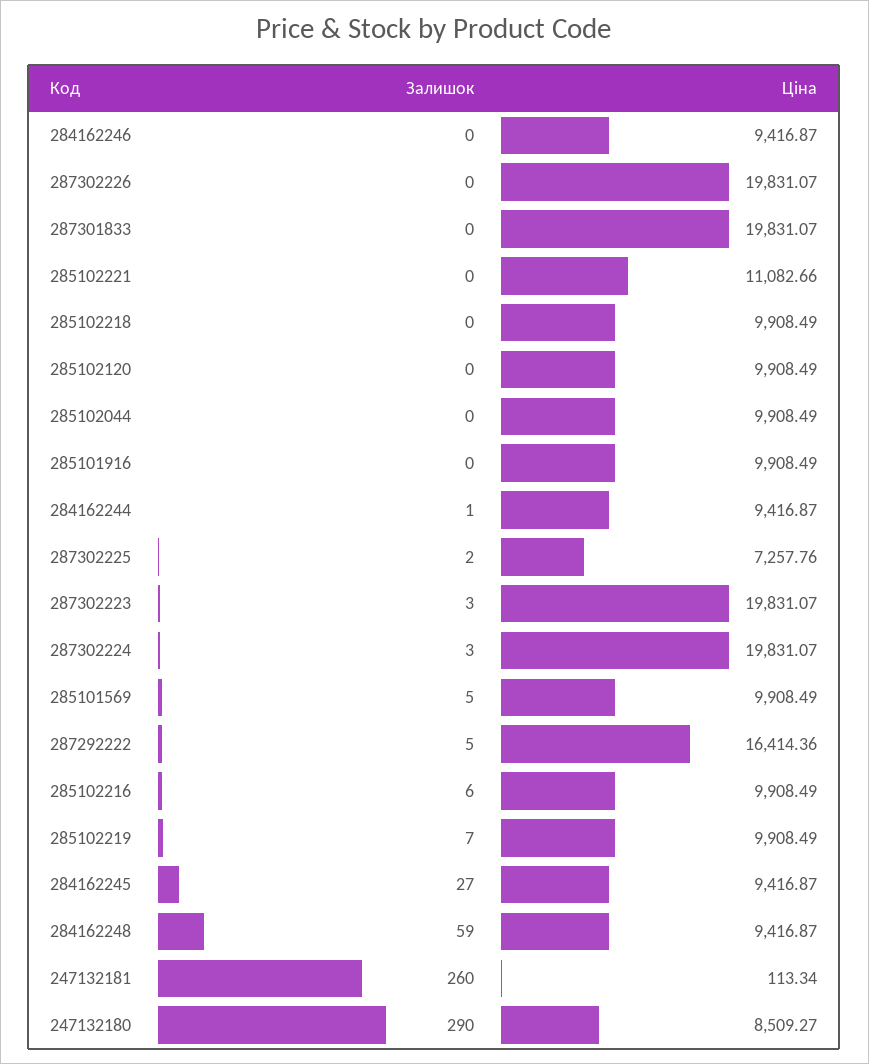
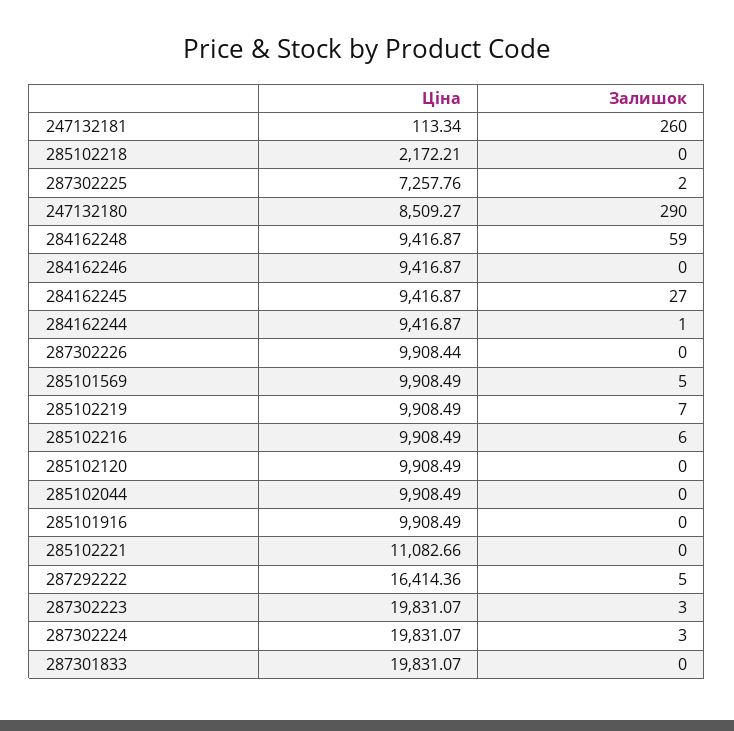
  {
    "Залишок": {
      "284162246": 0,
      "287302226": 0,
      "287301833": 0,
      "285102221": 0,
      "285102218": 0,
      "285102120": 0,
      "285102044": 0,
      "285101916": 0,
      "284162244": 1,
      "287302225": 2,
      "287302223": 3,
      "287302224": 3,
      "285101569": 5,
      "287292222": 5,
      "285102216": 6,
      "285102219": 7,
      "284162245": 27,
      "284162248": 59,
      "247132181": 260,
      "247132180": 290
    },
    "Ціна": {
      "284162246": 9416.87,
-     "287302226": 19831.07,
+     "287302226": 9908.44,
      "287301833": 19831.07,
      "285102221": 11082.66,
-     "285102218": 9908.49,
+     "285102218": 2172.21,
      "285102120": 9908.49,
      "285102044": 9908.49,
      "285101916": 9908.49,
      "284162244": 9416.87,
      "287302225": 7257.76,
      "287302223": 19831.07,
      "287302224": 19831.07,
      "285101569": 9908.49,
      "287292222": 16414.36,
      "285102216": 9908.49,
      "285102219": 9908.49,
      "284162245": 9416.87,
      "284162248": 9416.87,
      "247132181": 113.34,
      "247132180": 8509.27
    }
  }

